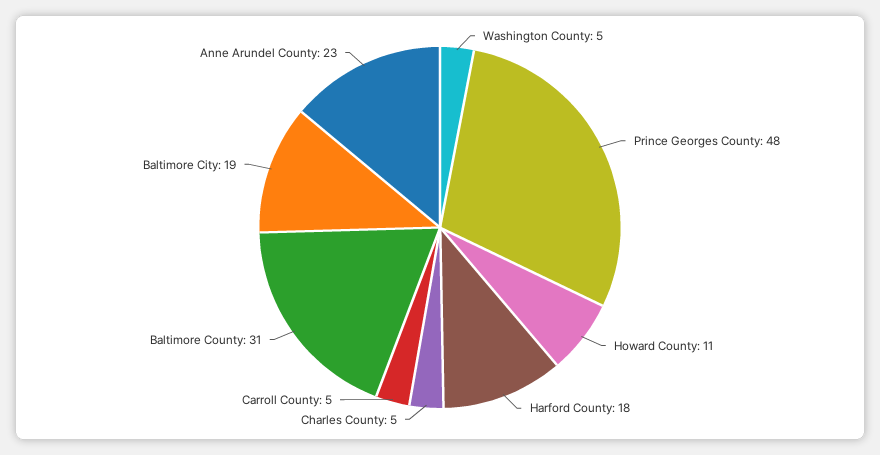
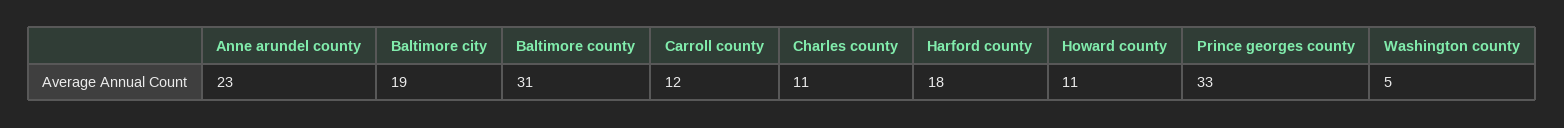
  {
    "Washington County": 5,
-   "Prince Georges County": 48,
+   "Prince Georges County": 33,
    "Howard County": 11,
    "Harford County": 18,
-   "Charles County": 5,
+   "Charles County": 11,
-   "Carroll County": 5,
+   "Carroll County": 12,
    "Baltimore County": 31,
    "Baltimore City": 19,
    "Anne Arundel County": 23
  }

